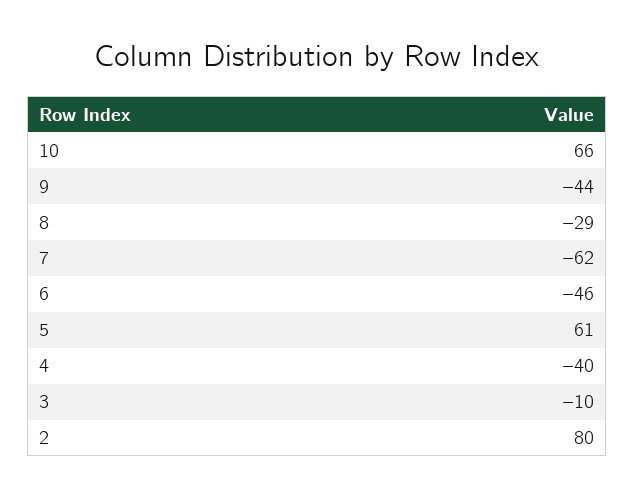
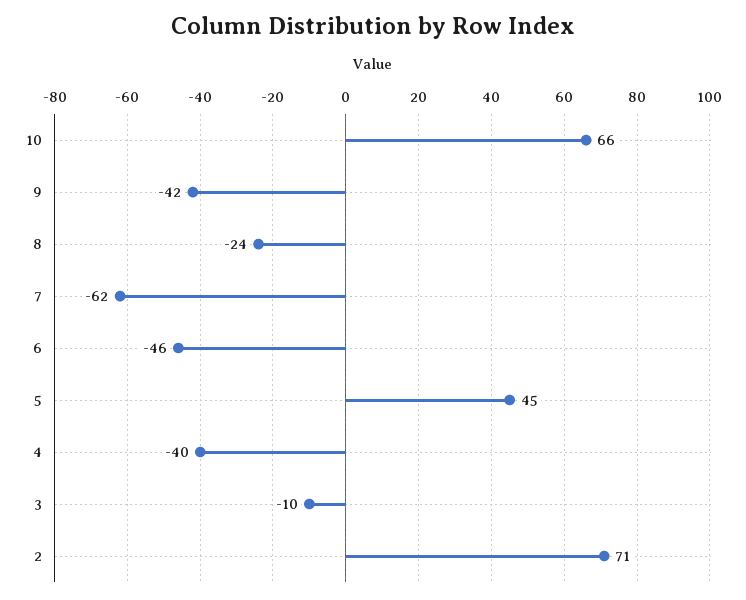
  {
    "10": 66,
-   "9": -44,
+   "9": -42,
-   "8": -29,
+   "8": -24,
    "7": -62,
    "6": -46,
-   "5": 61,
+   "5": 45,
    "4": -40,
    "3": -10,
-   "2": 80
+   "2": 71
  }

